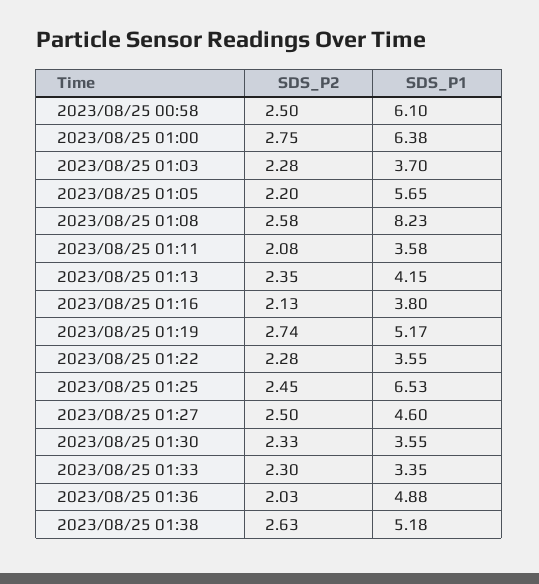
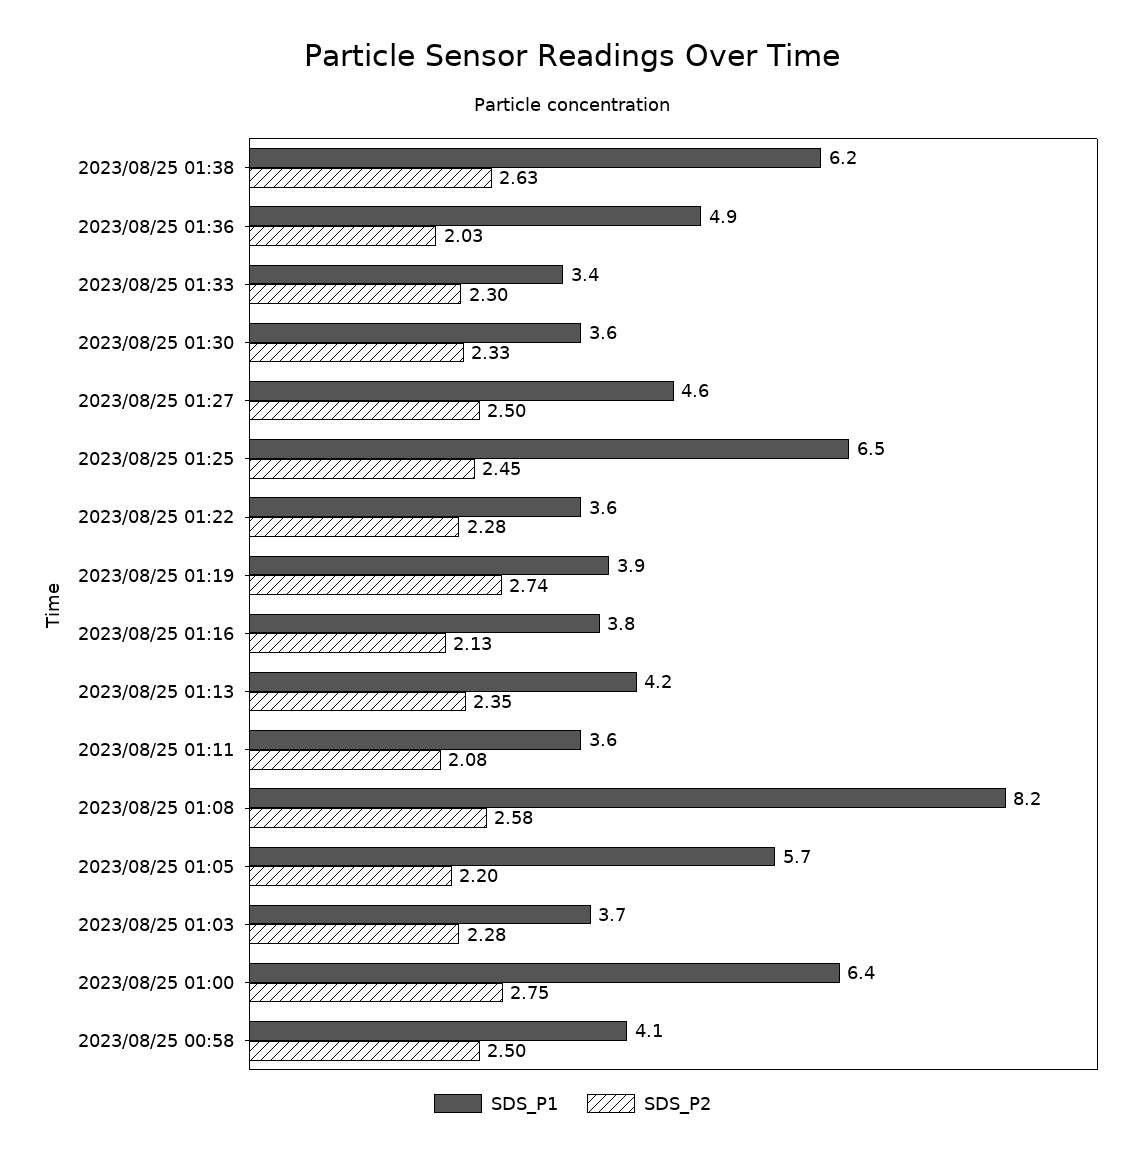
  {
    "SDS_P2": {
      "2023/08/25 00:58": 2.5,
      "2023/08/25 01:00": 2.75,
      "2023/08/25 01:03": 2.28,
      "2023/08/25 01:05": 2.2,
      "2023/08/25 01:08": 2.58,
      "2023/08/25 01:11": 2.08,
      "2023/08/25 01:13": 2.35,
      "2023/08/25 01:16": 2.13,
      "2023/08/25 01:19": 2.74,
      "2023/08/25 01:22": 2.28,
      "2023/08/25 01:25": 2.45,
      "2023/08/25 01:27": 2.5,
      "2023/08/25 01:30": 2.33,
      "2023/08/25 01:33": 2.3,
      "2023/08/25 01:36": 2.03,
      "2023/08/25 01:38": 2.63
    },
    "SDS_P1": {
-     "2023/08/25 00:58": 6.1,
+     "2023/08/25 00:58": 4.1,
      "2023/08/25 01:00": 6.38,
      "2023/08/25 01:03": 3.7,
      "2023/08/25 01:05": 5.65,
      "2023/08/25 01:08": 8.23,
      "2023/08/25 01:11": 3.58,
      "2023/08/25 01:13": 4.15,
      "2023/08/25 01:16": 3.8,
-     "2023/08/25 01:19": 5.17,
+     "2023/08/25 01:19": 3.9,
      "2023/08/25 01:22": 3.55,
      "2023/08/25 01:25": 6.53,
      "2023/08/25 01:27": 4.6,
      "2023/08/25 01:30": 3.55,
      "2023/08/25 01:33": 3.35,
      "2023/08/25 01:36": 4.88,
-     "2023/08/25 01:38": 5.18
+     "2023/08/25 01:38": 6.2
    }
  }

